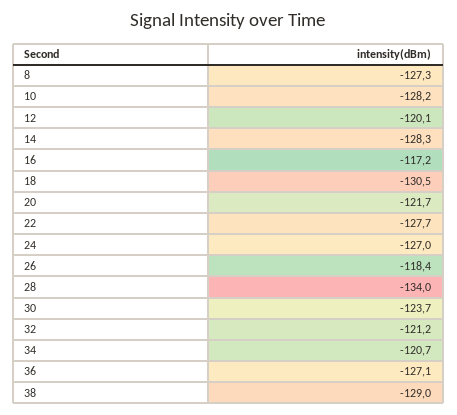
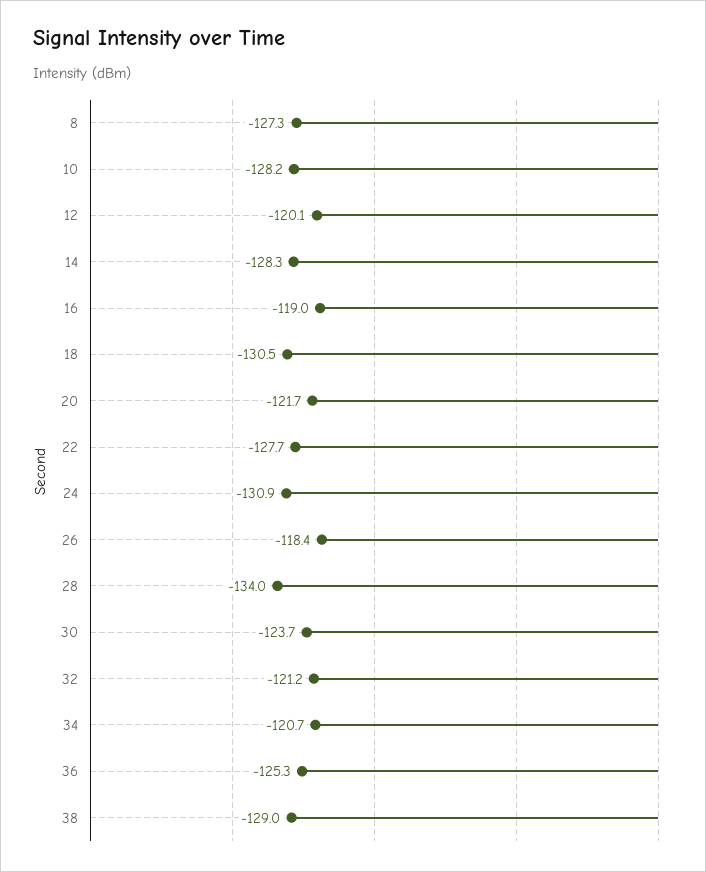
  {
    "8": -127.3,
    "10": -128.2,
    "12": -120.1,
    "14": -128.3,
-   "16": -117.2,
+   "16": -119,
    "18": -130.5,
    "20": -121.7,
    "22": -127.7,
-   "24": -127,
+   "24": -130.9,
    "26": -118.4,
    "28": -134,
    "30": -123.7,
    "32": -121.2,
    "34": -120.7,
-   "36": -127.1,
+   "36": -125.3,
    "38": -129
  }

